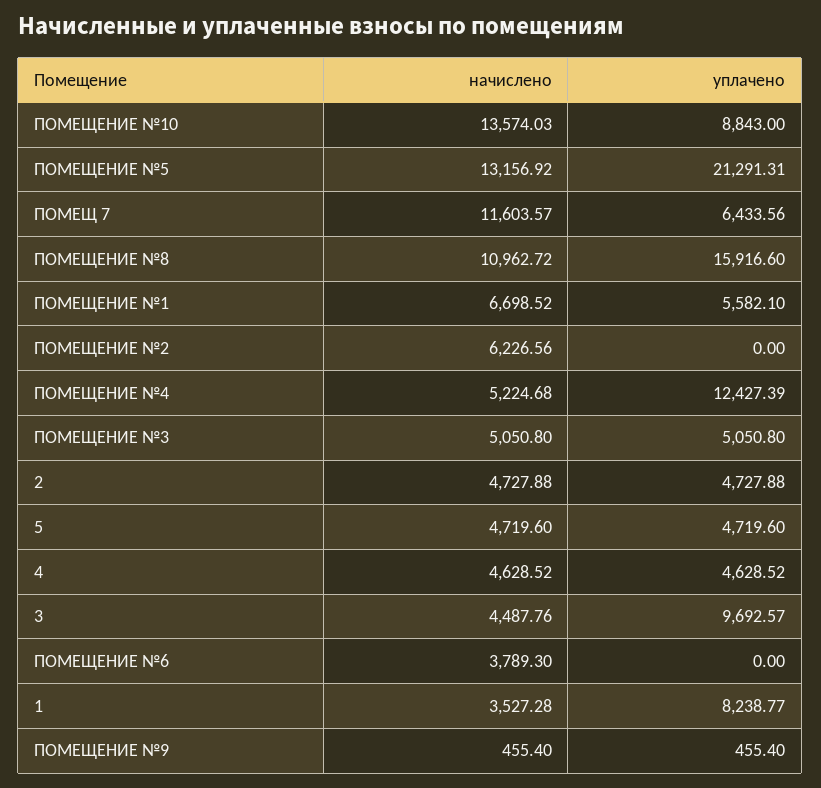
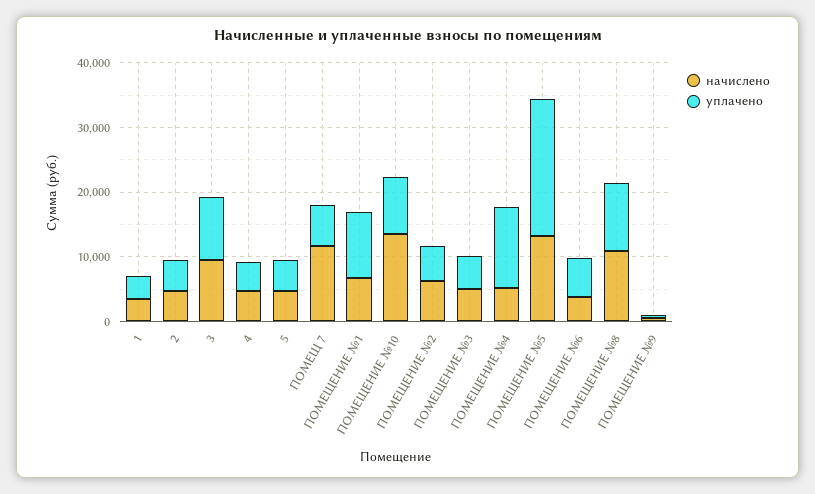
  {
    "начислено": {
      "ПОМЕЩЕНИЕ №10": 13574.03,
      "ПОМЕЩЕНИЕ №5": 13156.92,
      "ПОМЕЩ 7": 11603.57,
      "ПОМЕЩЕНИЕ №8": 10962.72,
      "ПОМЕЩЕНИЕ №1": 6698.52,
      "ПОМЕЩЕНИЕ №2": 6226.56,
      "ПОМЕЩЕНИЕ №4": 5224.68,
      "ПОМЕЩЕНИЕ №3": 5050.8,
      "2": 4727.88,
      "5": 4719.6,
      "4": 4628.52,
-     "3": 4487.76,
+     "3": 10000,
      "ПОМЕЩЕНИЕ №6": 3789.3,
      "1": 3527.28,
      "ПОМЕЩЕНИЕ №9": 455.4
    },
    "уплачено": {
      "ПОМЕЩЕНИЕ №10": 8843,
      "ПОМЕЩЕНИЕ №5": 21291.31,
      "ПОМЕЩ 7": 6433.56,
-     "ПОМЕЩЕНИЕ №8": 15916.6,
+     "ПОМЕЩЕНИЕ №8": 10000,
-     "ПОМЕЩЕНИЕ №1": 5582.1,
+     "ПОМЕЩЕНИЕ №1": 10000,
-     "ПОМЕЩЕНИЕ №2": 0,
+     "ПОМЕЩЕНИЕ №2": 6000,
      "ПОМЕЩЕНИЕ №4": 12427.39,
      "ПОМЕЩЕНИЕ №3": 5050.8,
      "2": 4727.88,
      "5": 4719.6,
      "4": 4628.52,
      "3": 9692.57,
-     "ПОМЕЩЕНИЕ №6": 0,
+     "ПОМЕЩЕНИЕ №6": 6000,
-     "1": 8238.77,
+     "1": 4000,
      "ПОМЕЩЕНИЕ №9": 455.4
    }
  }

